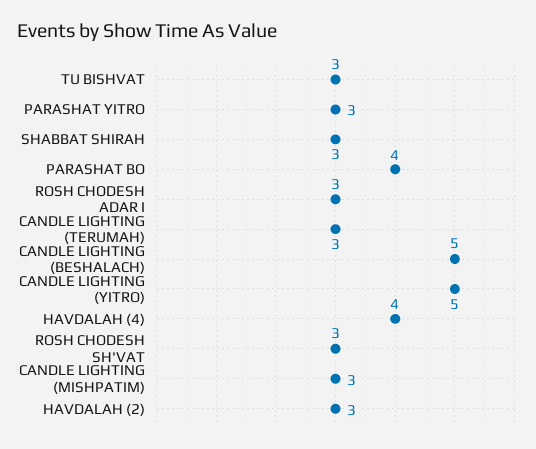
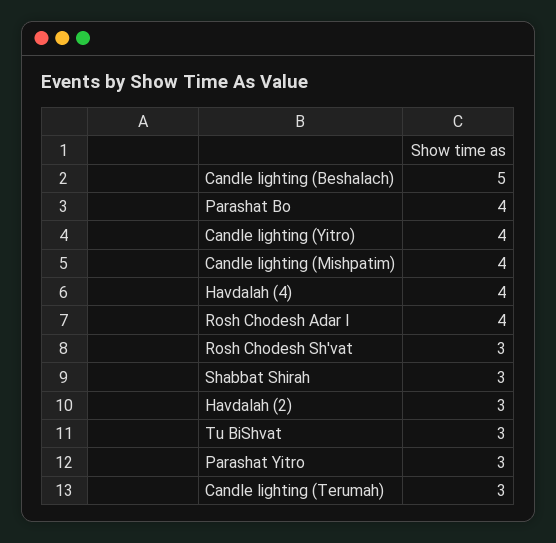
  {
    "TU BISHVAT": 3,
    "PARASHAT YITRO": 3,
    "SHABBAT SHIRAH": 3,
    "PARASHAT BO": 4,
-   "ROSH CHODESH ADAR I": 3,
+   "ROSH CHODESH ADAR I": 4,
    "CANDLE LIGHTING (TERUMAH)": 3,
    "CANDLE LIGHTING (BESHALACH)": 5,
-   "CANDLE LIGHTING (YITRO)": 5,
+   "CANDLE LIGHTING (YITRO)": 4,
    "HAVDALAH (4)": 4,
    "ROSH CHODESH SH'VAT": 3,
-   "CANDLE LIGHTING (MISHPATIM)": 3,
+   "CANDLE LIGHTING (MISHPATIM)": 4,
    "HAVDALAH (2)": 3
  }

